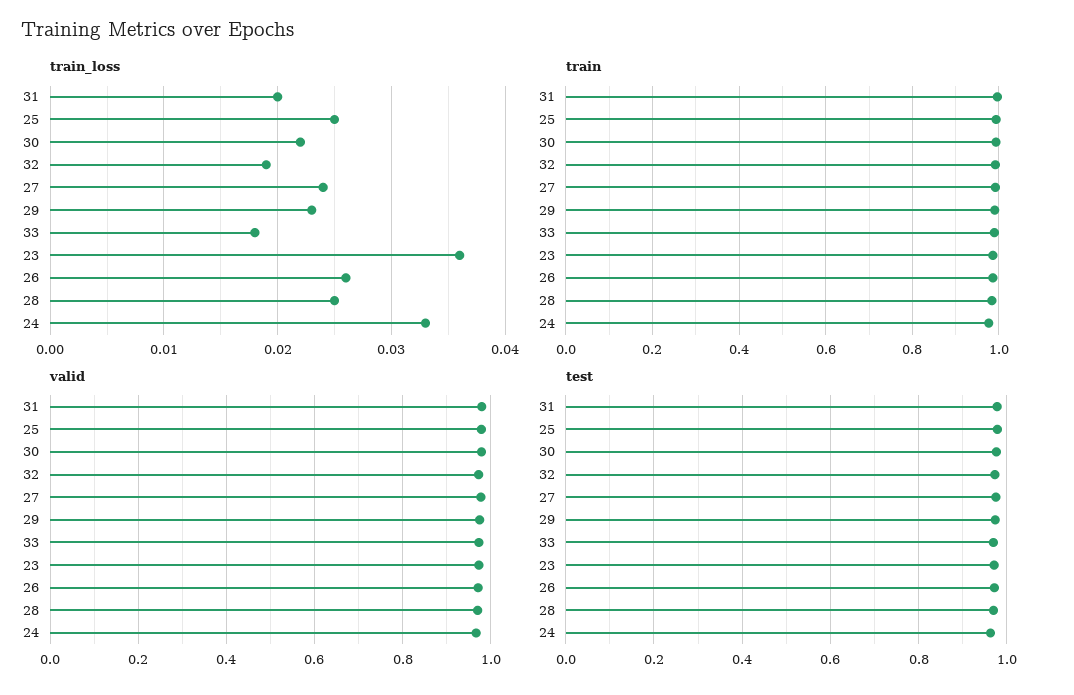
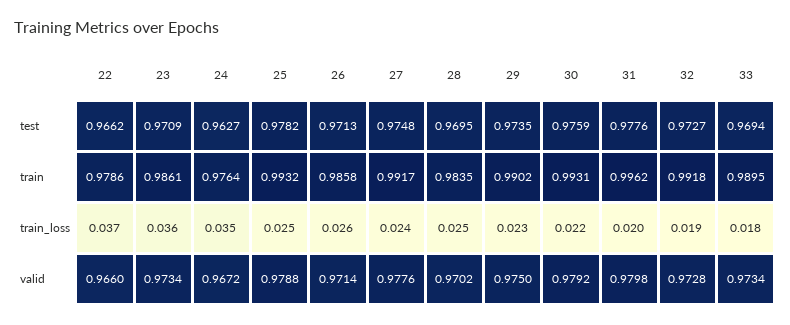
  {
    "train_loss": {
      "31": 0.02,
      "25": 0.025,
      "30": 0.022,
      "32": 0.019,
      "27": 0.024,
      "29": 0.023,
      "33": 0.018,
      "23": 0.036,
      "26": 0.026,
      "28": 0.025,
-     "24": 0.033
+     "24": 0.035,
+     "22": 0.037
    },
    "train": {
      "31": 0.9962,
      "25": 0.9932,
      "30": 0.9931,
      "32": 0.9918,
      "27": 0.9917,
      "29": 0.9902,
      "33": 0.9895,
      "23": 0.9861,
      "26": 0.9858,
      "28": 0.9835,
-     "24": 0.9764
+     "24": 0.9764,
+     "22": 0.9786
    },
    "valid": {
      "31": 0.9798,
      "25": 0.9788,
      "30": 0.9792,
      "32": 0.9728,
      "27": 0.9776,
      "29": 0.975,
      "33": 0.9734,
      "23": 0.9734,
      "26": 0.9714,
      "28": 0.9702,
-     "24": 0.9672
+     "24": 0.9672,
+     "22": 0.966
    },
    "test": {
      "31": 0.9776,
      "25": 0.9782,
      "30": 0.9759,
      "32": 0.9727,
      "27": 0.9748,
      "29": 0.9735,
      "33": 0.9694,
      "23": 0.9709,
      "26": 0.9713,
      "28": 0.9695,
-     "24": 0.9627
+     "24": 0.9627,
+     "22": 0.9662
    }
  }

